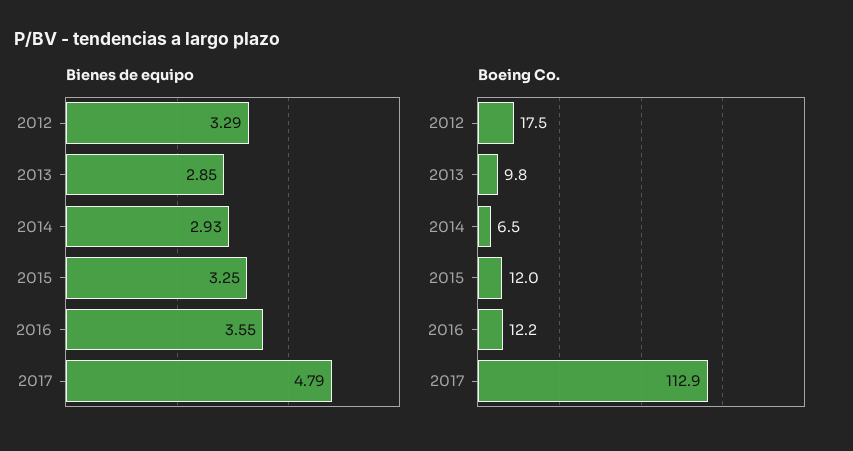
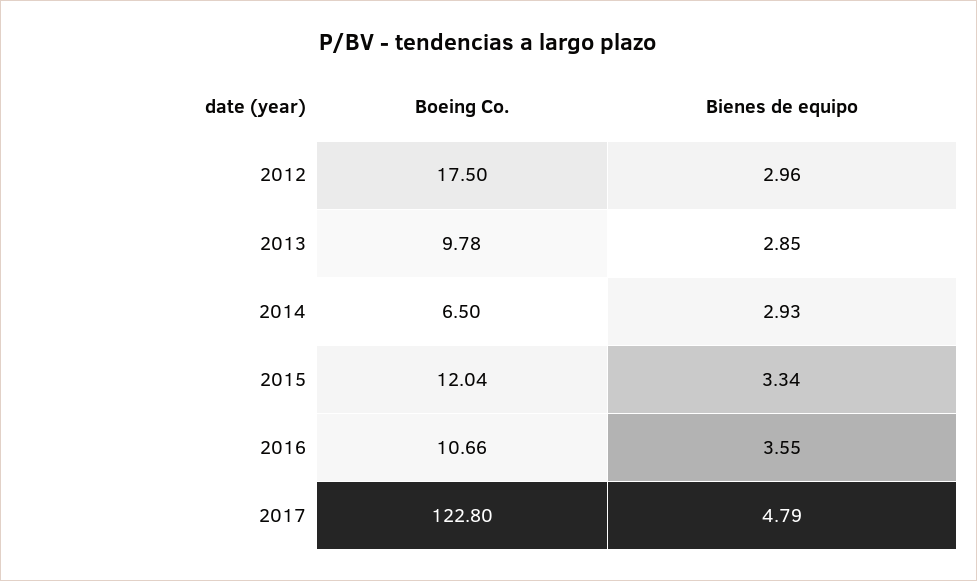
  {
    "Bienes de equipo": {
-     "2012": 3.29,
+     "2012": 2.96,
      "2013": 2.85,
      "2014": 2.93,
-     "2015": 3.25,
+     "2015": 3.34,
      "2016": 3.55,
      "2017": 4.79
    },
    "Boeing Co.": {
      "2012": 17.5,
      "2013": 9.78,
      "2014": 6.5,
      "2015": 12.04,
-     "2016": 12.2,
+     "2016": 10.66,
-     "2017": 112.9
+     "2017": 122.8
    }
  }

